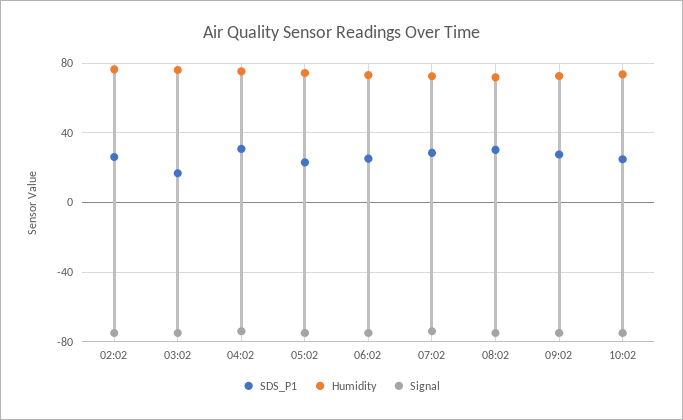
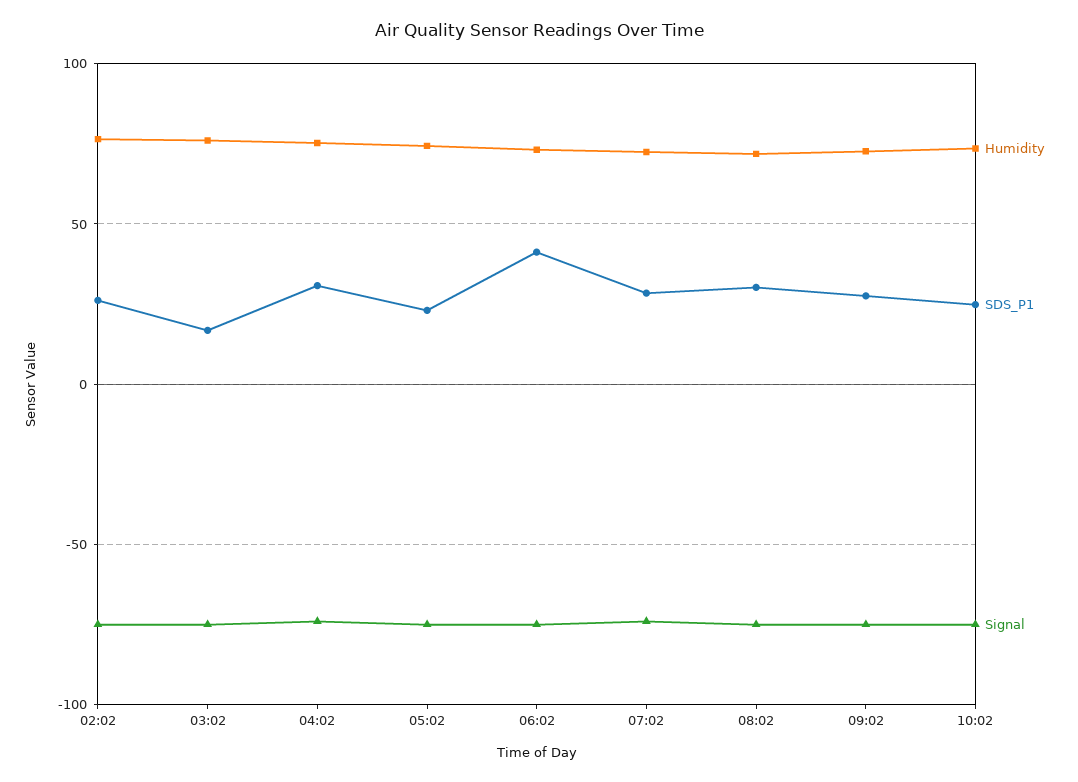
  {
    "SDS_P1": {
      "02:02": 25,
      "03:02": 15,
      "04:02": 30,
      "05:02": 25,
-     "06:02": 25,
+     "06:02": 40,
      "07:02": 30,
      "08:02": 30,
      "09:02": 30,
      "10:02": 25
    },
    "Humidity": {
      "02:02": 75,
      "03:02": 75,
      "04:02": 75,
      "05:02": 75,
      "06:02": 75,
      "07:02": 70,
      "08:02": 70,
      "09:02": 75,
      "10:02": 75
    },
    "Signal": {
      "02:02": -75,
      "03:02": -75,
      "04:02": -75,
      "05:02": -75,
      "06:02": -75,
      "07:02": -75,
      "08:02": -75,
      "09:02": -75,
      "10:02": -75
    }
  }

